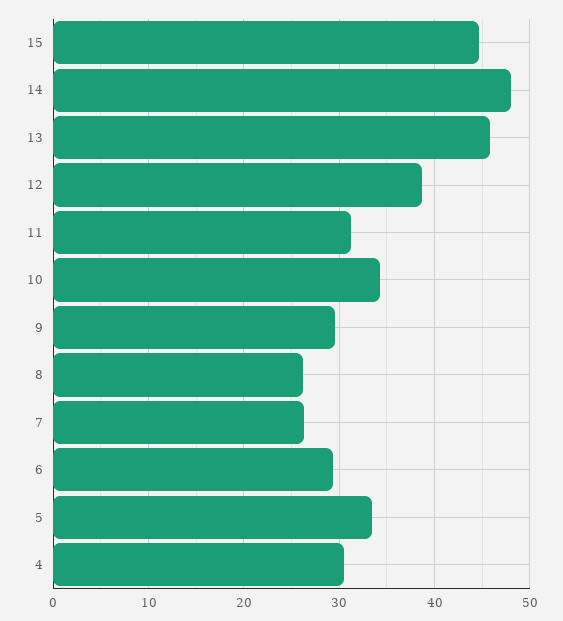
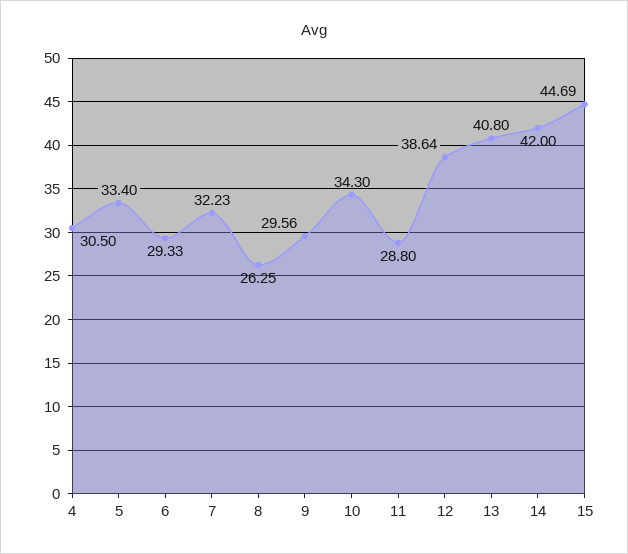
  {
    "15": 44.69,
-   "14": 48,
+   "14": 42,
-   "13": 46,
+   "13": 40.8,
    "12": 38.64,
-   "11": 31,
+   "11": 28.8,
    "10": 34.3,
    "9": 29.56,
    "8": 26.25,
-   "7": 26,
+   "7": 32.23,
    "6": 29.33,
    "5": 33.4,
    "4": 30.5
  }

